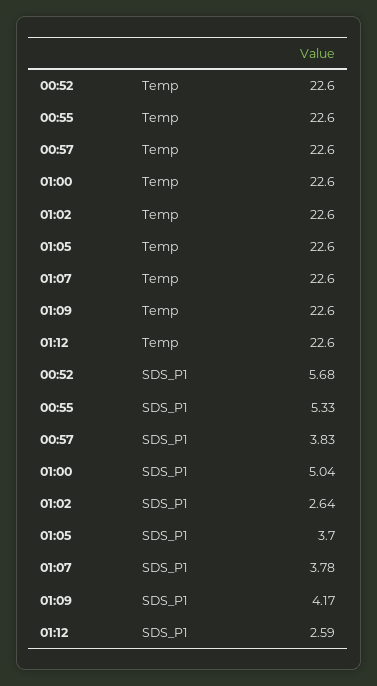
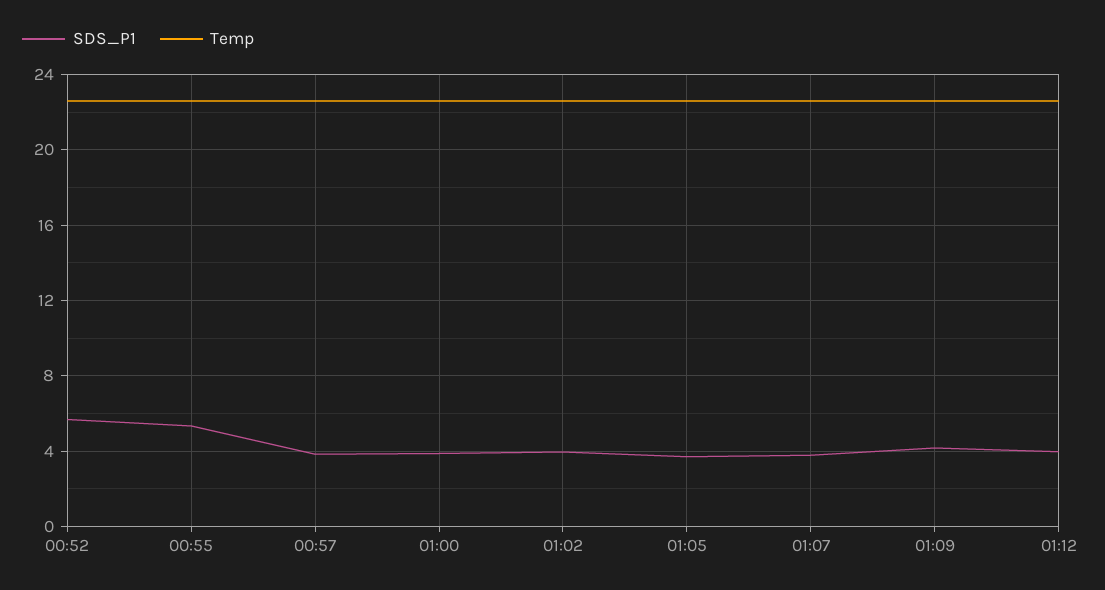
  {
    "Temp": {
      "00:52": 22.6,
      "00:55": 22.6,
      "00:57": 22.6,
      "01:00": 22.6,
      "01:02": 22.6,
      "01:05": 22.6,
      "01:07": 22.6,
      "01:09": 22.6,
      "01:12": 22.6
    },
    "SDS_P1": {
      "00:52": 5.68,
      "00:55": 5.33,
      "00:57": 3.83,
-     "01:00": 5.04,
+     "01:00": 4,
-     "01:02": 2.64,
+     "01:02": 4,
      "01:05": 3.7,
      "01:07": 3.78,
      "01:09": 4.17,
-     "01:12": 2.59
+     "01:12": 4
    }
  }

